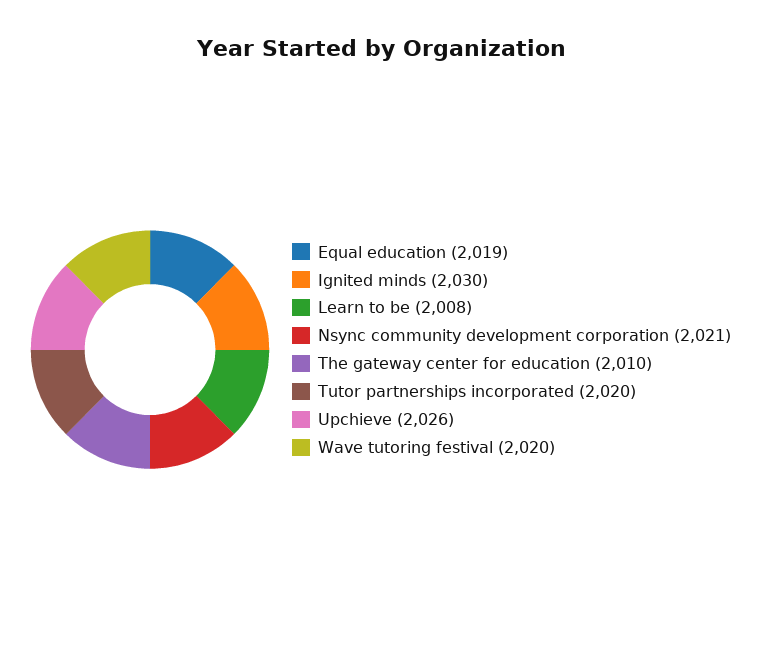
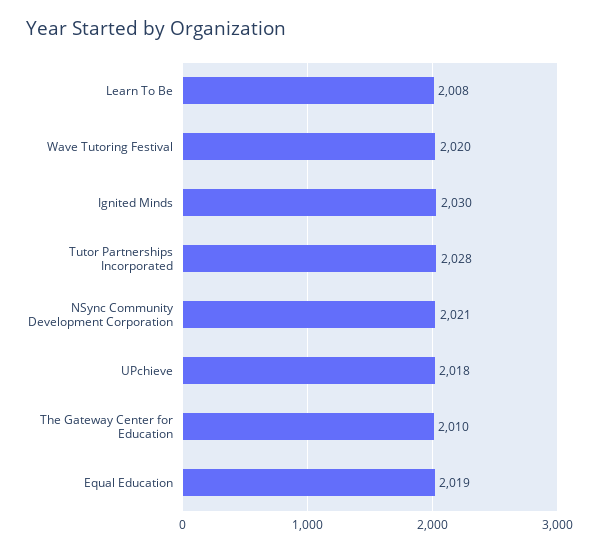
  {
    "Equal education": 2019,
    "Ignited minds": 2030,
    "Learn to be": 2008,
    "Nsync community development corporation": 2021,
    "The gateway center for education": 2010,
-   "Tutor partnerships incorporated": 2020,
+   "Tutor partnerships incorporated": 2028,
-   "Upchieve": 2026,
+   "Upchieve": 2018,
    "Wave tutoring festival": 2020
  }

